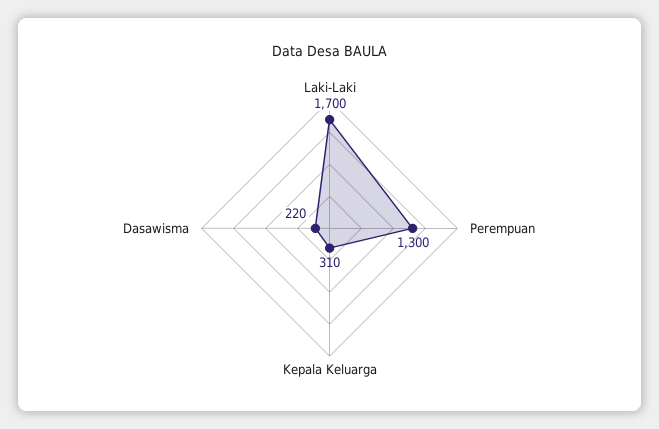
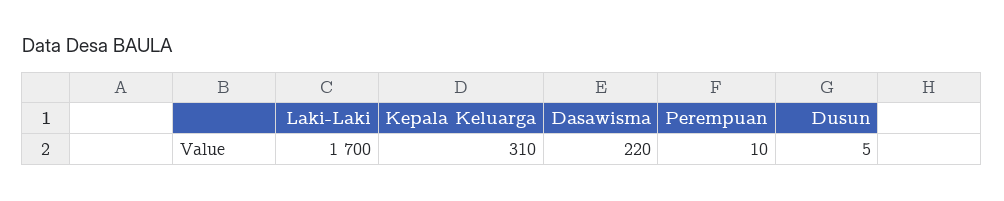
  {
    "Laki-Laki": 1700,
-   "Perempuan": 1300,
+   "Perempuan": 10,
    "Kepala Keluarga": 310,
-   "Dasawisma": 220
+   "Dasawisma": 220,
+   "Dusun": 5
  }

